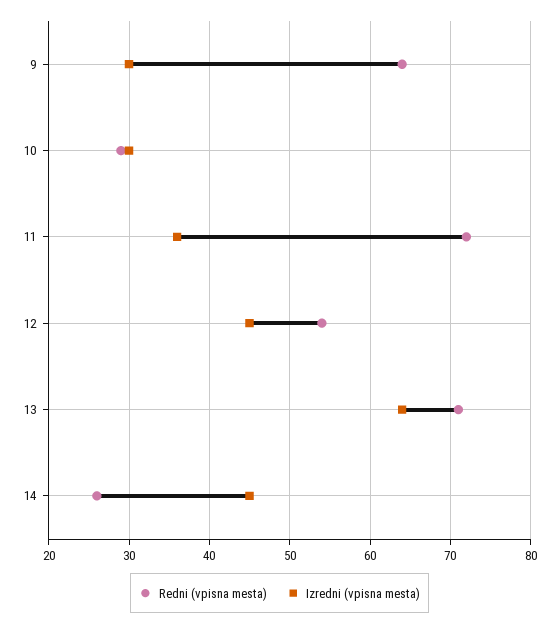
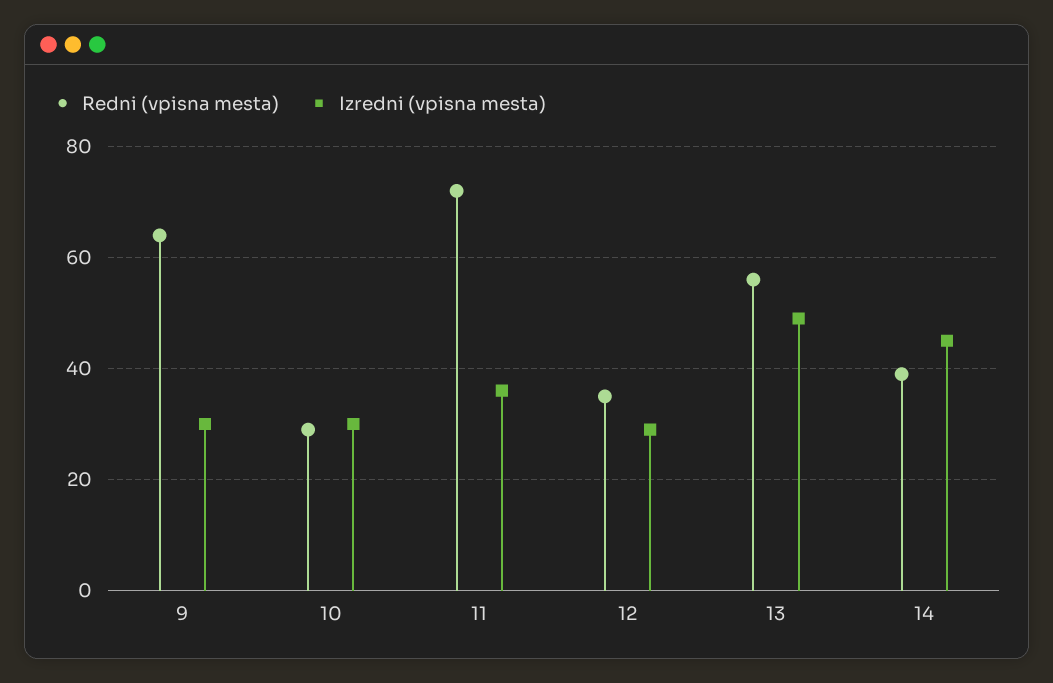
  {
    "Redni (vpisna mesta)": {
      "9": 64,
      "10": 29,
      "11": 72,
-     "12": 54,
+     "12": 35,
-     "13": 71,
+     "13": 55,
-     "14": 26
+     "14": 40
    },
    "Izredni (vpisna mesta)": {
      "9": 30,
      "10": 30,
      "11": 36,
-     "12": 45,
+     "12": 30,
-     "13": 64,
+     "13": 50,
      "14": 45
    }
  }

